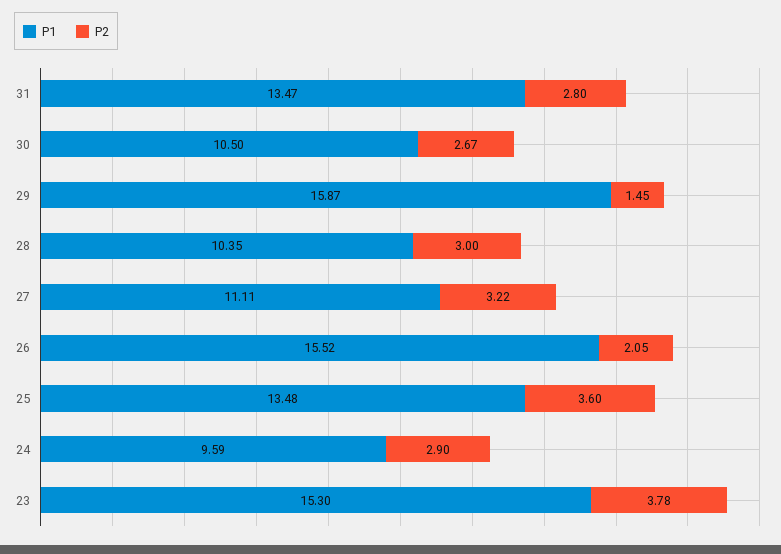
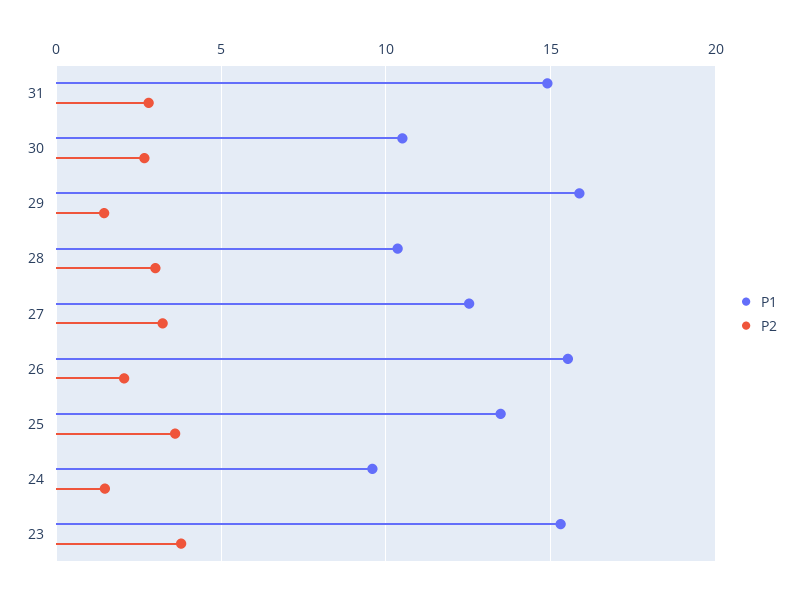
  {
    "P1": {
-     "31": 13.47,
+     "31": 15,
      "30": 10.5,
      "29": 15.87,
      "28": 10.35,
-     "27": 11.11,
+     "27": 12.5,
      "26": 15.52,
      "25": 13.48,
      "24": 9.59,
      "23": 15.3
    },
    "P2": {
      "31": 2.8,
      "30": 2.67,
      "29": 1.45,
      "28": 3,
      "27": 3.22,
      "26": 2.05,
      "25": 3.6,
-     "24": 2.9,
+     "24": 1.5,
      "23": 3.78
    }
  }

